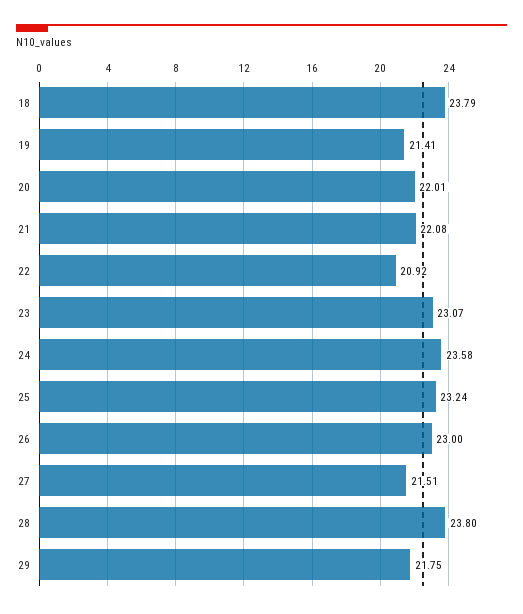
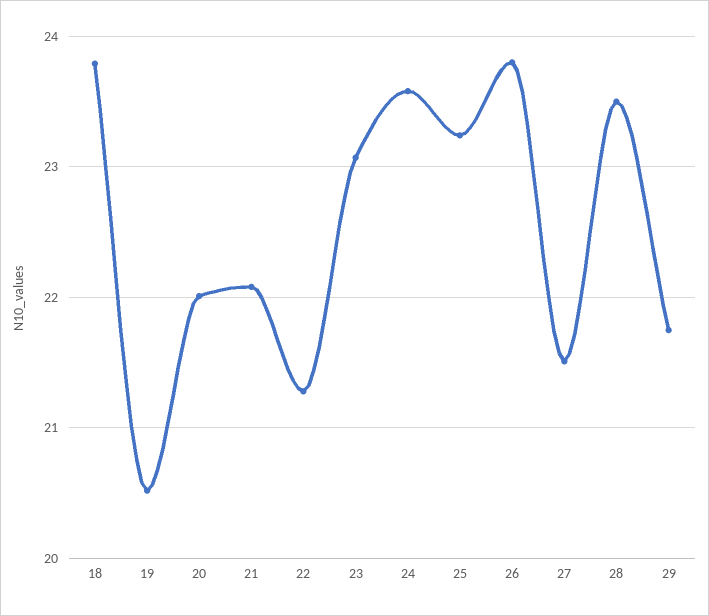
  {
    "18": 23.79,
-   "19": 21.41,
+   "19": 20.5,
    "20": 22.01,
    "21": 22.08,
-   "22": 20.92,
+   "22": 21.3,
    "23": 23.07,
    "24": 23.58,
    "25": 23.24,
-   "26": 23,
+   "26": 23.8,
    "27": 21.51,
-   "28": 23.8,
+   "28": 23.5,
    "29": 21.75
  }

